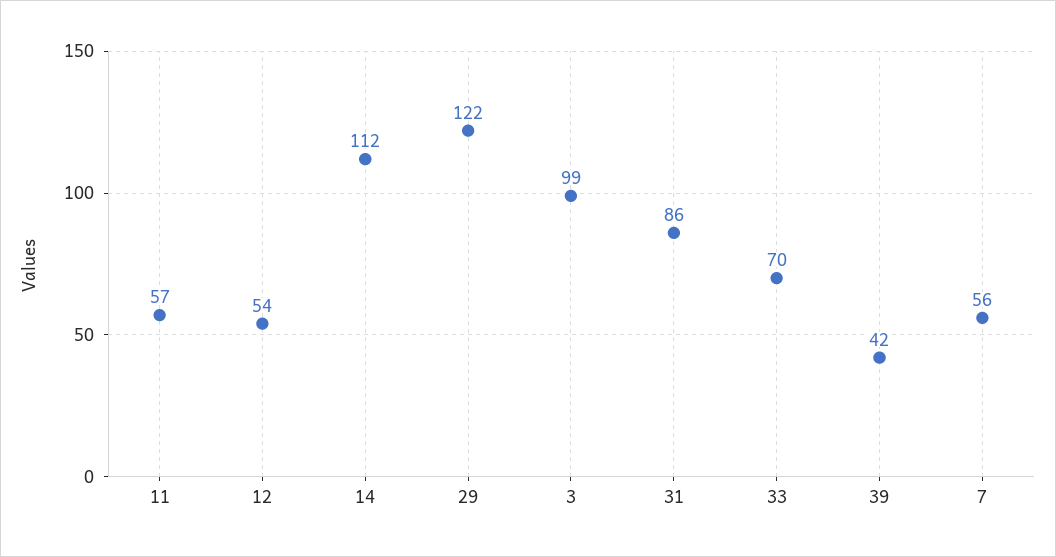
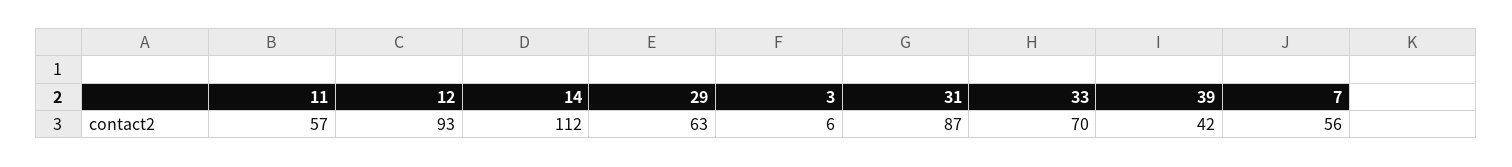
  {
    "11": 57,
-   "12": 54,
+   "12": 93,
    "14": 112,
-   "29": 122,
+   "29": 63,
-   "3": 99,
+   "3": 6,
-   "31": 86,
+   "31": 87,
    "33": 70,
    "39": 42,
    "7": 56
  }

